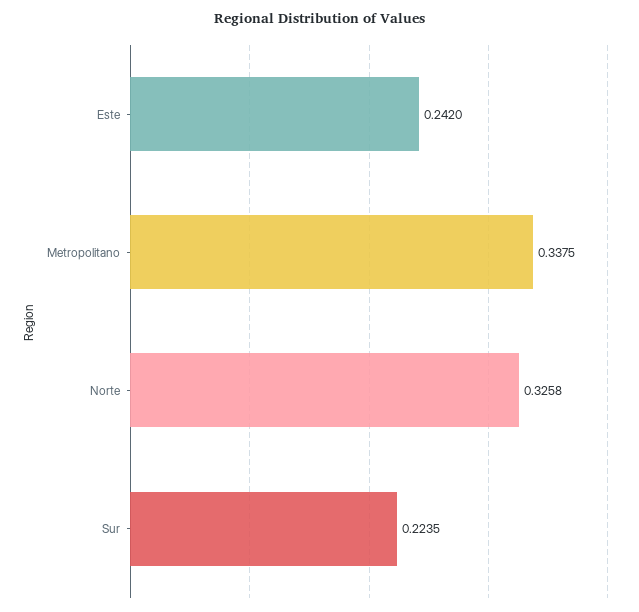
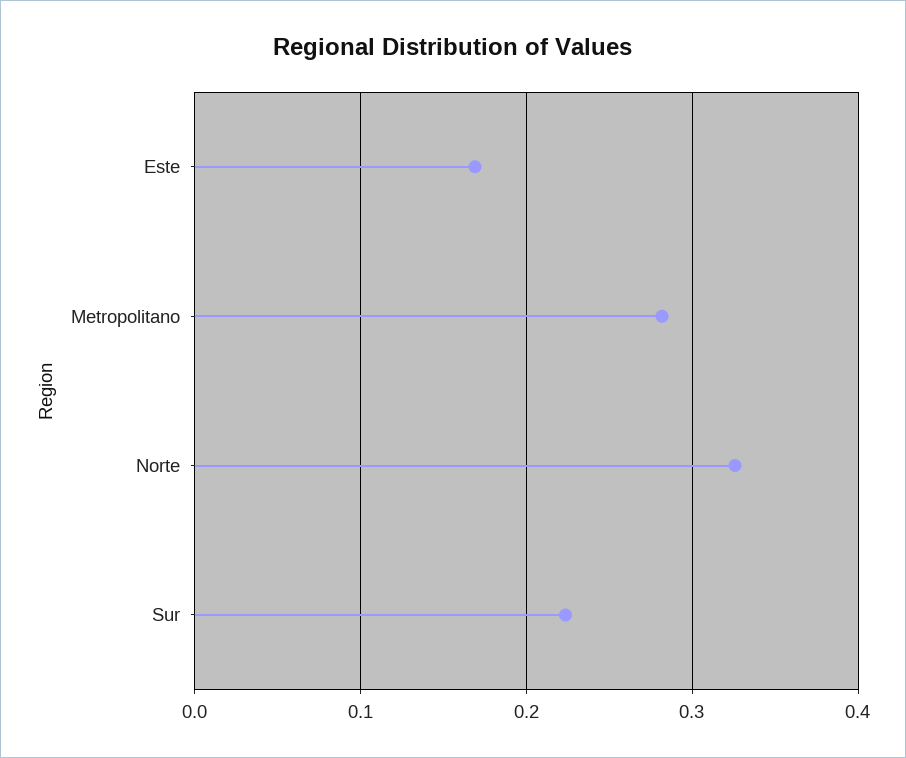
  {
-   "Este": 0.242,
+   "Este": 0.17,
-   "Metropolitano": 0.3375,
+   "Metropolitano": 0.28,
    "Norte": 0.3258,
    "Sur": 0.2235
  }

